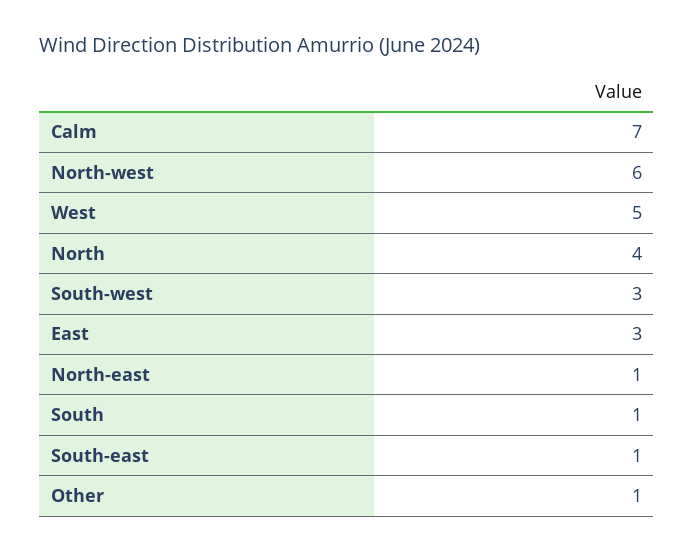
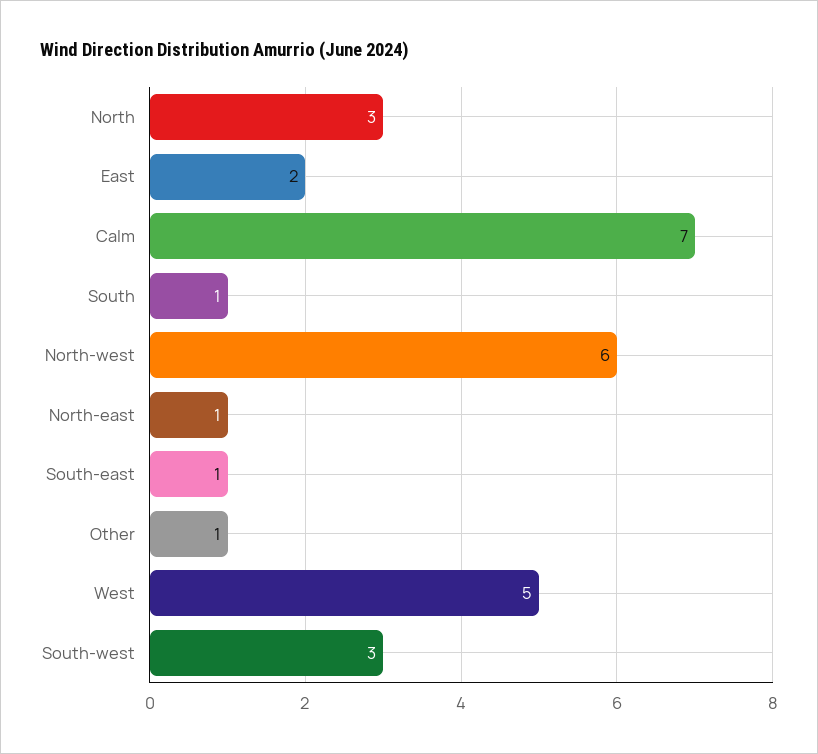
  {
    "Calm": 7,
    "North-west": 6,
    "West": 5,
-   "North": 4,
+   "North": 3,
    "South-west": 3,
-   "East": 3,
+   "East": 2,
    "North-east": 1,
    "South": 1,
    "South-east": 1,
    "Other": 1
  }

